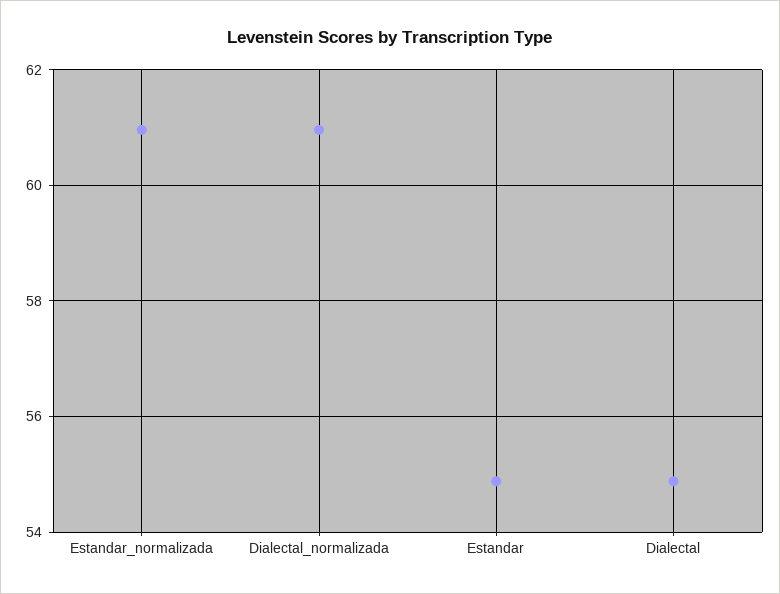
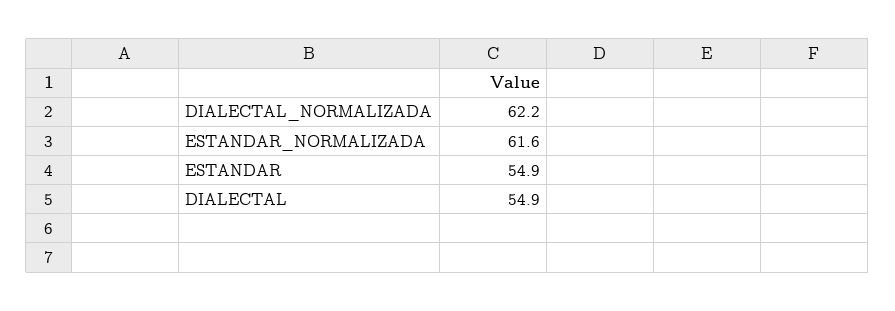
  {
-   "Estandar_normalizada": 61,
+   "Estandar_normalizada": 61.6,
-   "Dialectal_normalizada": 61,
+   "Dialectal_normalizada": 62.2,
    "Estandar": 54.9,
    "Dialectal": 54.9
  }

